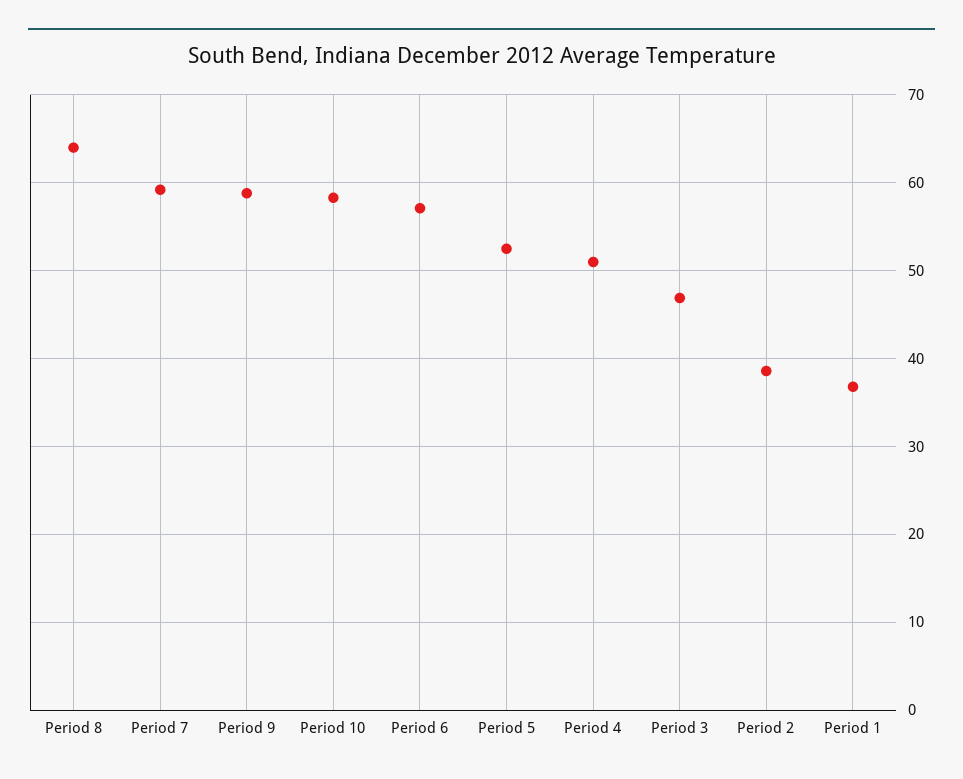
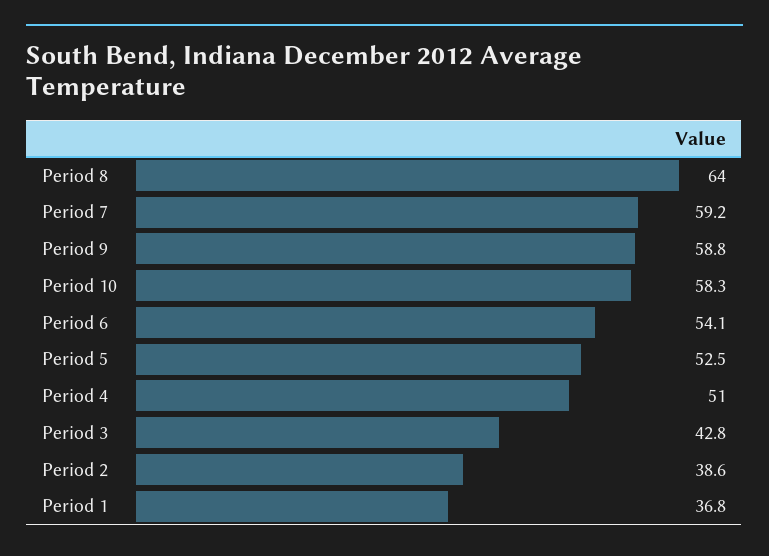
  {
    "Period 8": 64,
    "Period 7": 59.2,
    "Period 9": 58.8,
    "Period 10": 58.3,
-   "Period 6": 57,
+   "Period 6": 54.1,
    "Period 5": 52.5,
    "Period 4": 51,
-   "Period 3": 47,
+   "Period 3": 42.8,
    "Period 2": 38.6,
    "Period 1": 36.8
  }

